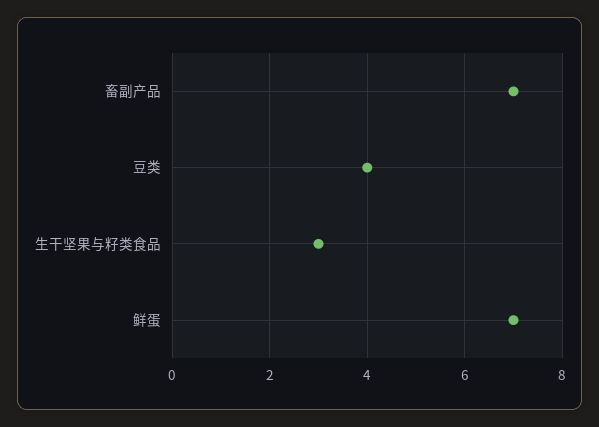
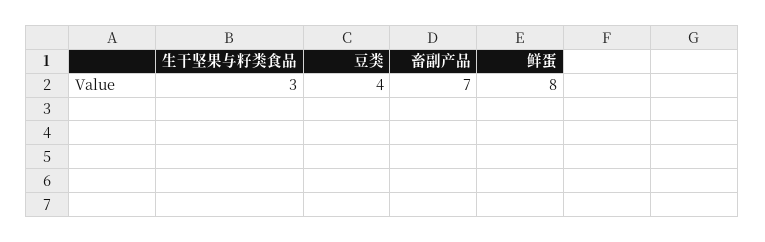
  {
    "畜副产品": 7,
    "豆类": 4,
    "生干坚果与籽类食品": 3,
-   "鲜蛋": 7
+   "鲜蛋": 8
  }

